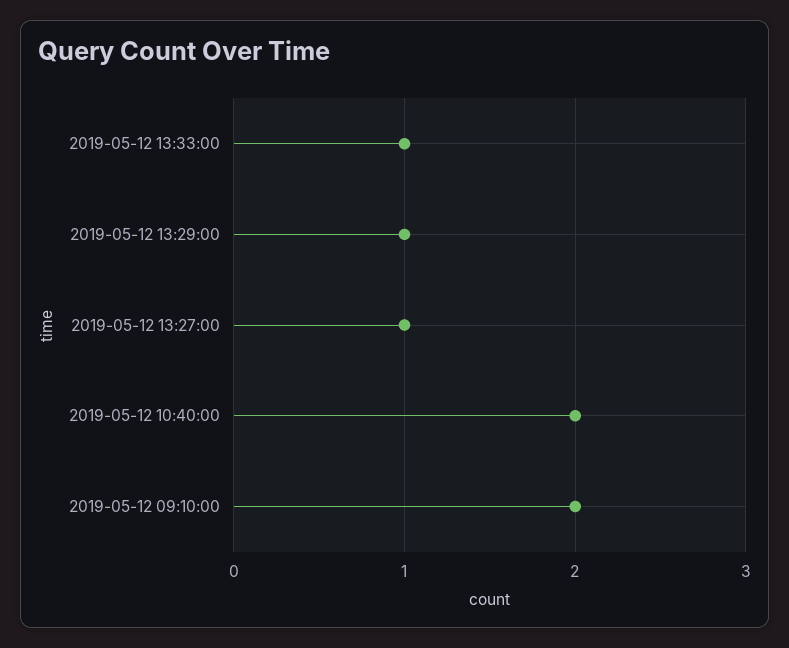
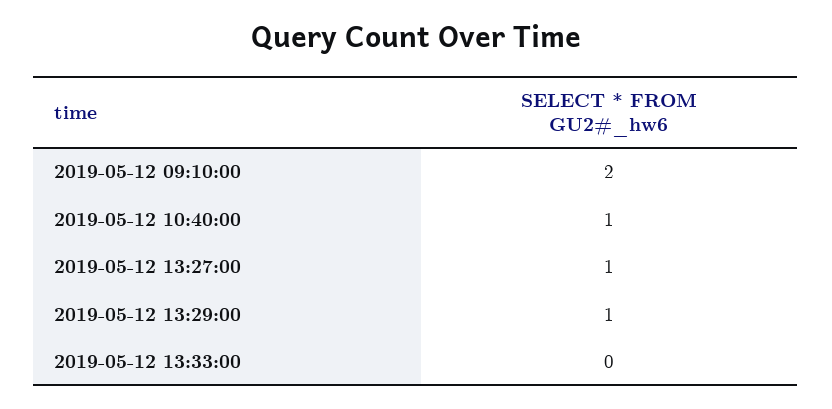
  {
-   "2019-05-12 13:33:00": 1,
+   "2019-05-12 13:33:00": 0,
    "2019-05-12 13:29:00": 1,
    "2019-05-12 13:27:00": 1,
-   "2019-05-12 10:40:00": 2,
+   "2019-05-12 10:40:00": 1,
    "2019-05-12 09:10:00": 2
  }

